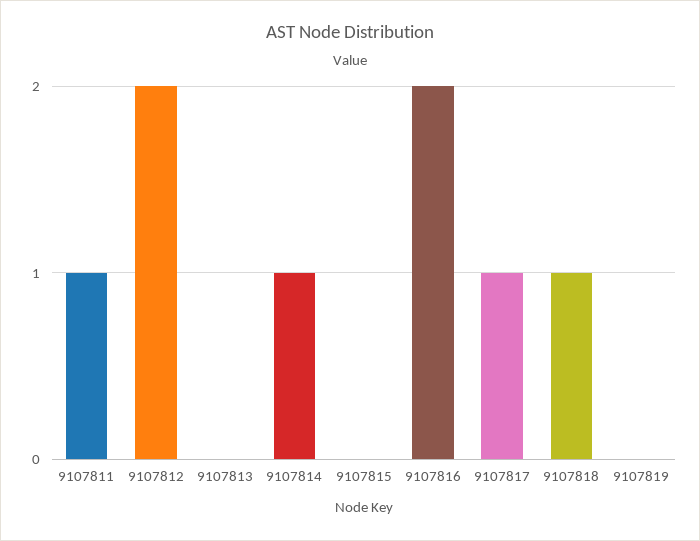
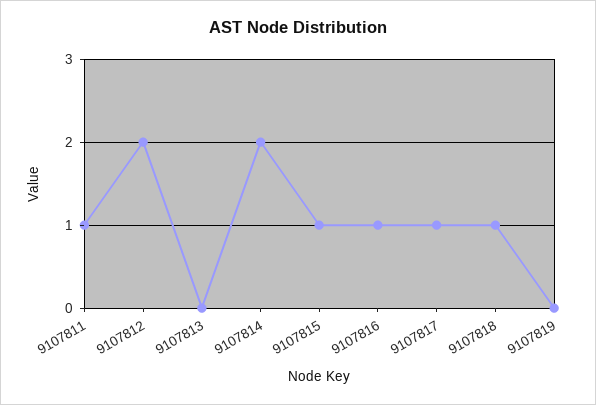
  {
    "9107811": 1,
    "9107812": 2,
    "9107813": 0,
-   "9107814": 1,
+   "9107814": 2,
-   "9107815": 0,
+   "9107815": 1,
-   "9107816": 2,
+   "9107816": 1,
    "9107817": 1,
    "9107818": 1,
    "9107819": 0
  }

